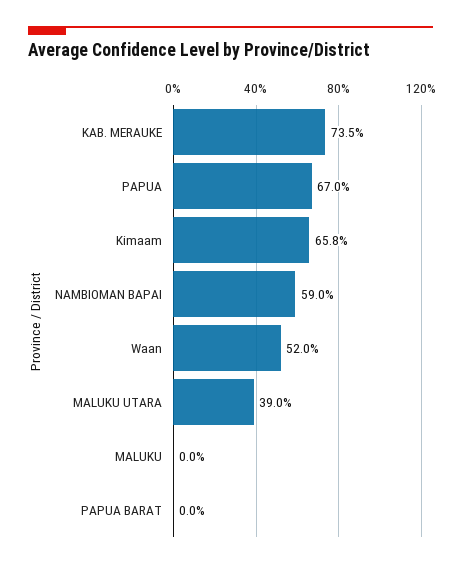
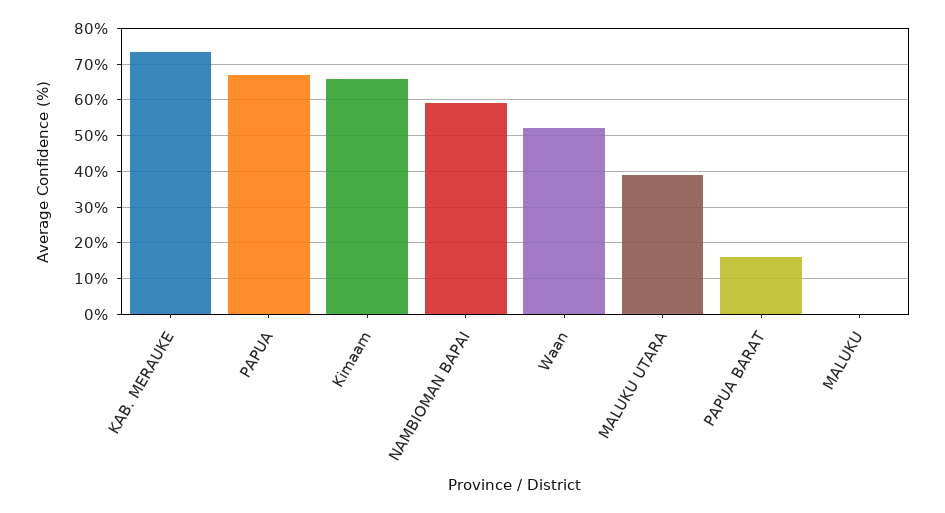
  {
    "KAB. MERAUKE": 73.5,
    "PAPUA": 67,
    "Kimaam": 65.8,
    "NAMBIOMAN BAPAI": 59,
    "Waan": 52,
    "MALUKU UTARA": 39,
    "MALUKU": 0,
-   "PAPUA BARAT": 0
+   "PAPUA BARAT": 16
  }

